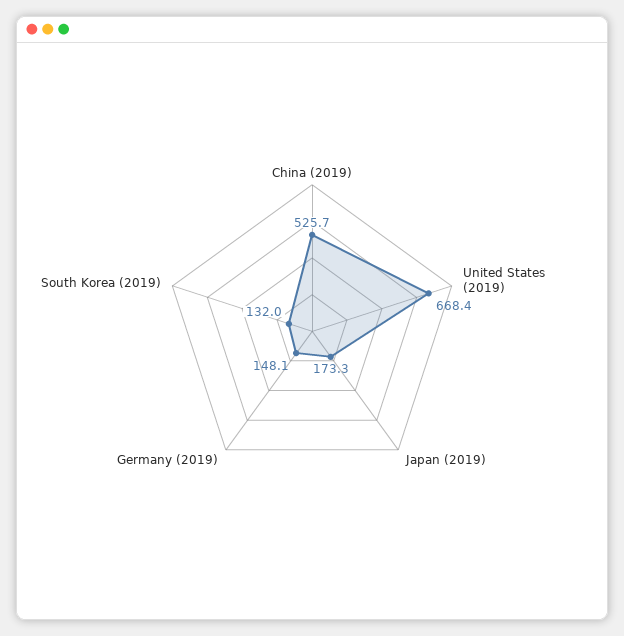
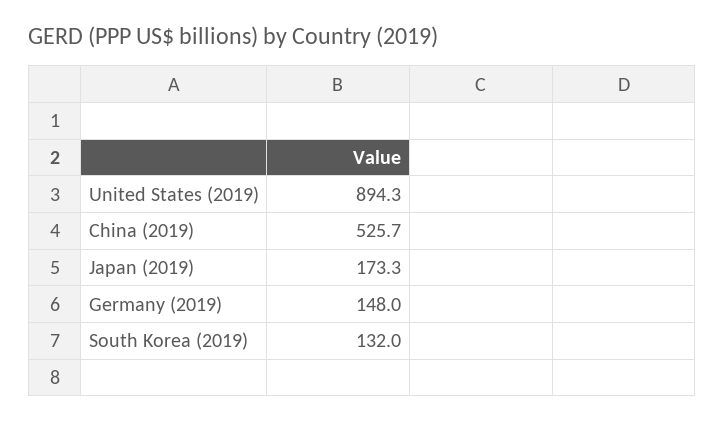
  {
    "China (2019)": 525.7,
-   "United States (2019)": 668.4,
+   "United States (2019)": 894.3,
    "Japan (2019)": 173.3,
-   "Germany (2019)": 148.1,
+   "Germany (2019)": 148,
    "South Korea (2019)": 132
  }

